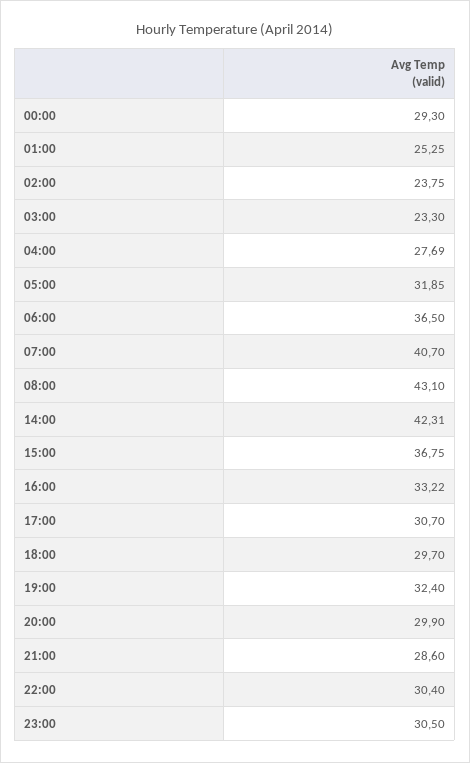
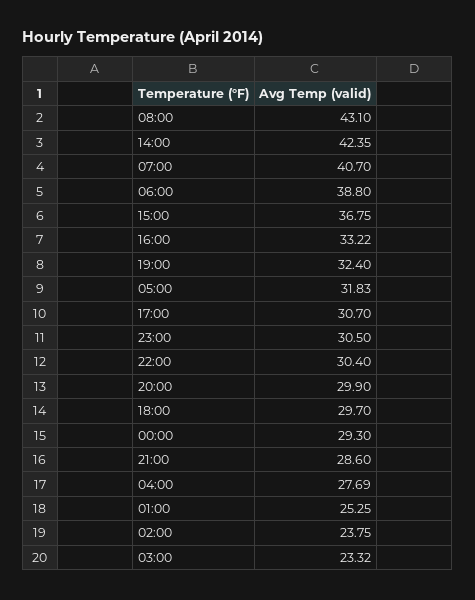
  {
    "00:00": 29.3,
    "01:00": 25.25,
    "02:00": 23.75,
-   "03:00": 23.3,
+   "03:00": 23.32,
    "04:00": 27.69,
-   "05:00": 31.85,
+   "05:00": 31.83,
-   "06:00": 36.5,
+   "06:00": 38.8,
    "07:00": 40.7,
    "08:00": 43.1,
-   "14:00": 42.31,
+   "14:00": 42.35,
    "15:00": 36.75,
    "16:00": 33.22,
    "17:00": 30.7,
    "18:00": 29.7,
    "19:00": 32.4,
    "20:00": 29.9,
    "21:00": 28.6,
    "22:00": 30.4,
    "23:00": 30.5
  }

